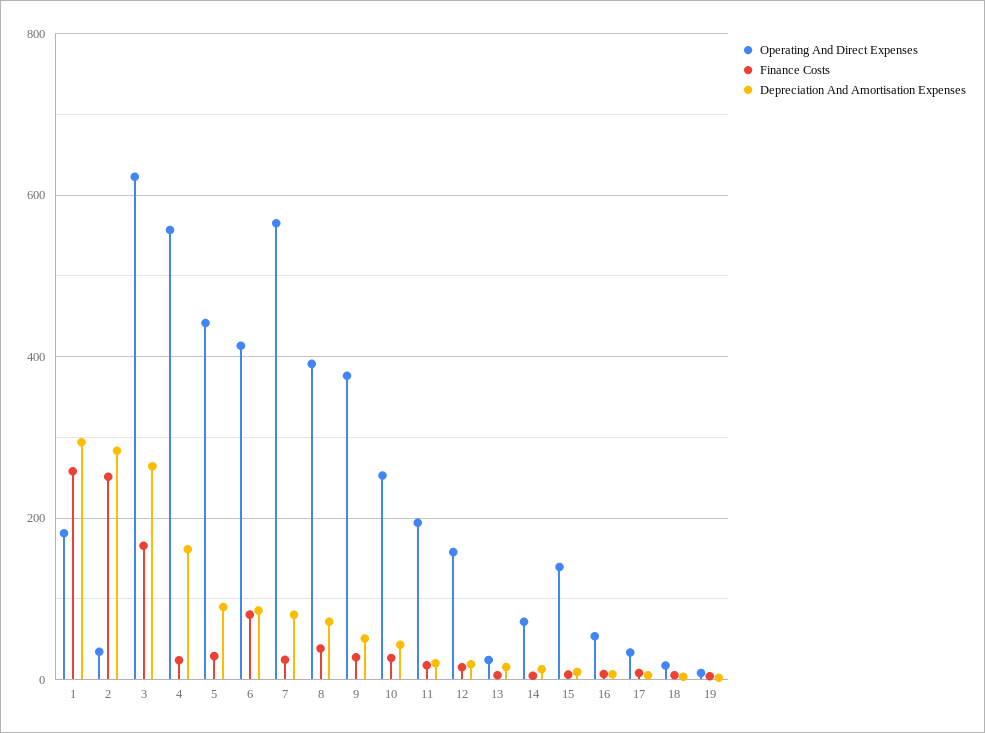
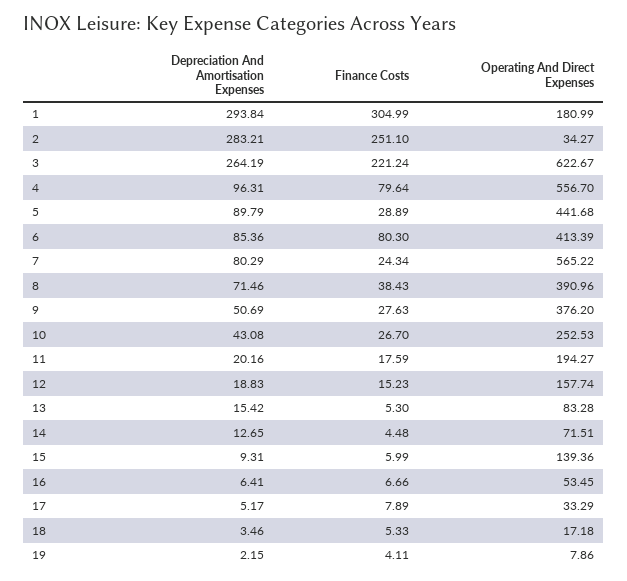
  {
    "Operating And Direct Expenses": {
      "1": 180.99,
      "2": 34.27,
      "3": 622.67,
      "4": 556.7,
      "5": 441.68,
      "6": 413.39,
      "7": 565.22,
      "8": 390.96,
      "9": 376.2,
      "10": 252.53,
      "11": 194.27,
      "12": 157.74,
-     "13": 20,
+     "13": 83.28,
      "14": 71.51,
      "15": 139.36,
      "16": 53.45,
      "17": 33.29,
      "18": 17.18,
      "19": 7.86
    },
    "Finance Costs": {
-     "1": 260,
+     "1": 304.99,
      "2": 251.1,
-     "3": 160,
+     "3": 221.24,
-     "4": 20,
+     "4": 79.64,
      "5": 28.89,
      "6": 80.3,
      "7": 24.34,
      "8": 38.43,
      "9": 27.63,
      "10": 26.7,
      "11": 17.59,
      "12": 15.23,
      "13": 5.3,
      "14": 4.48,
      "15": 5.99,
      "16": 6.66,
      "17": 7.89,
      "18": 5.33,
      "19": 4.11
    },
    "Depreciation And Amortisation Expenses": {
      "1": 293.84,
      "2": 283.21,
      "3": 264.19,
-     "4": 160,
+     "4": 96.31,
      "5": 89.79,
      "6": 85.36,
      "7": 80.29,
      "8": 71.46,
      "9": 50.69,
      "10": 43.08,
      "11": 20.16,
      "12": 18.83,
      "13": 15.42,
      "14": 12.65,
      "15": 9.31,
      "16": 6.41,
      "17": 5.17,
      "18": 3.46,
      "19": 2.15
    }
  }

